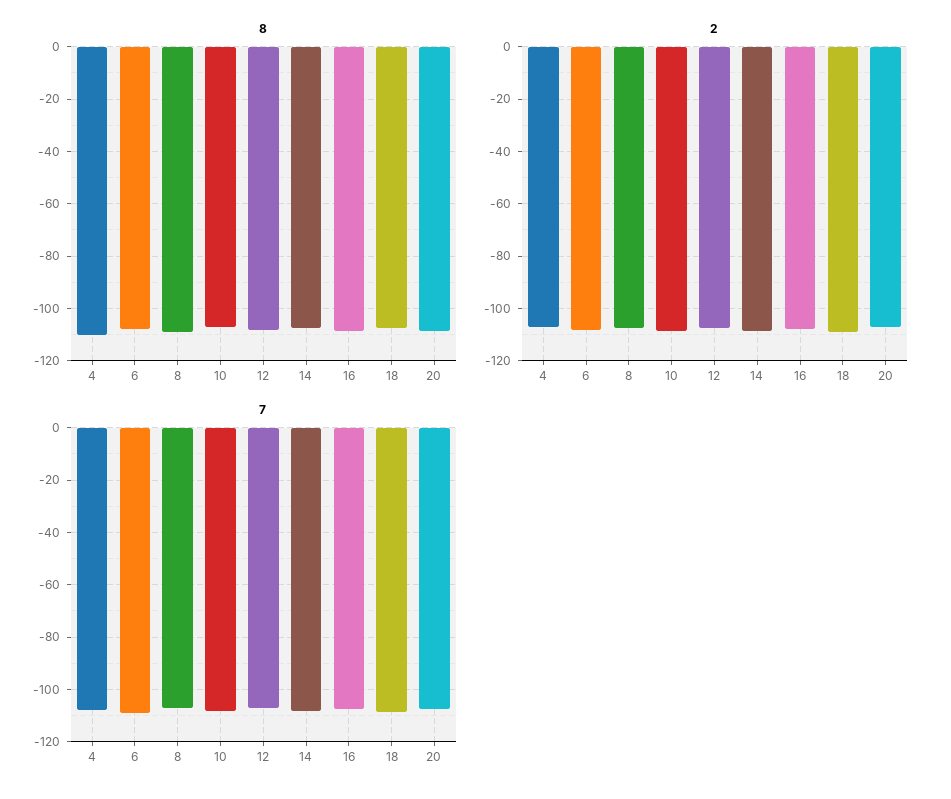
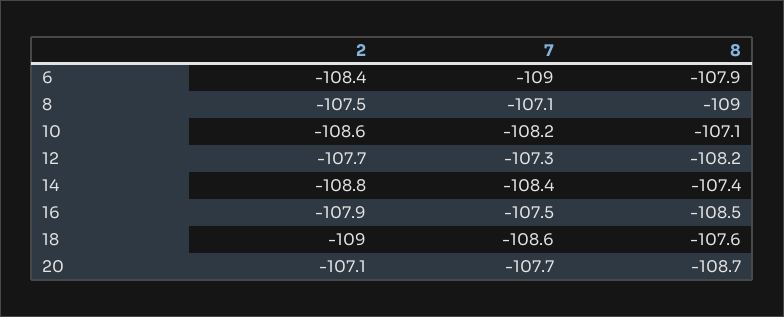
  {
    "8": {
-     "4": -110,
      "6": -107.9,
      "8": -109,
      "10": -107.1,
      "12": -108.2,
      "14": -107.4,
      "16": -108.5,
      "18": -107.6,
      "20": -108.7
    },
    "2": {
-     "4": -107.5,
      "6": -108.4,
      "8": -107.5,
      "10": -108.6,
      "12": -107.7,
      "14": -108.8,
      "16": -107.9,
      "18": -109,
      "20": -107.1
    },
    "7": {
-     "4": -107.5,
      "6": -109,
      "8": -107.1,
      "10": -108.2,
      "12": -107.3,
      "14": -108.4,
      "16": -107.5,
      "18": -108.6,
      "20": -107.7
    }
  }

